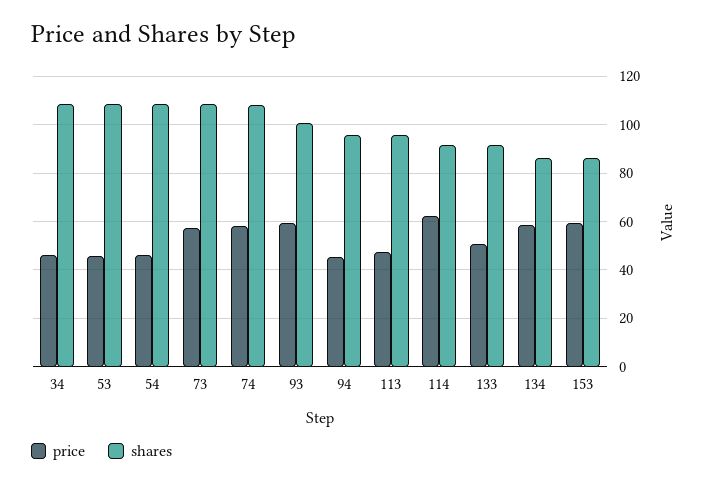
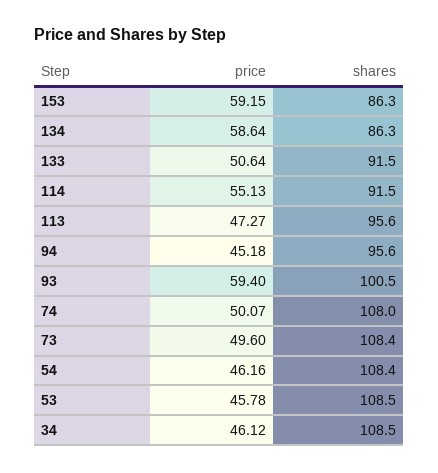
  {
    "price": {
      "34": 46.12,
      "53": 45.78,
      "54": 46.16,
-     "73": 57.5,
+     "73": 49.6,
-     "74": 57.5,
+     "74": 50.07,
      "93": 59.4,
      "94": 45.18,
      "113": 47.27,
-     "114": 62.5,
+     "114": 55.13,
      "133": 50.64,
      "134": 58.64,
      "153": 59.15
    },
    "shares": {
      "34": 108.5,
      "53": 108.5,
      "54": 108.4,
      "73": 108.4,
      "74": 108,
      "93": 100.5,
      "94": 95.6,
      "113": 95.6,
      "114": 91.5,
      "133": 91.5,
      "134": 86.3,
      "153": 86.3
    }
  }

